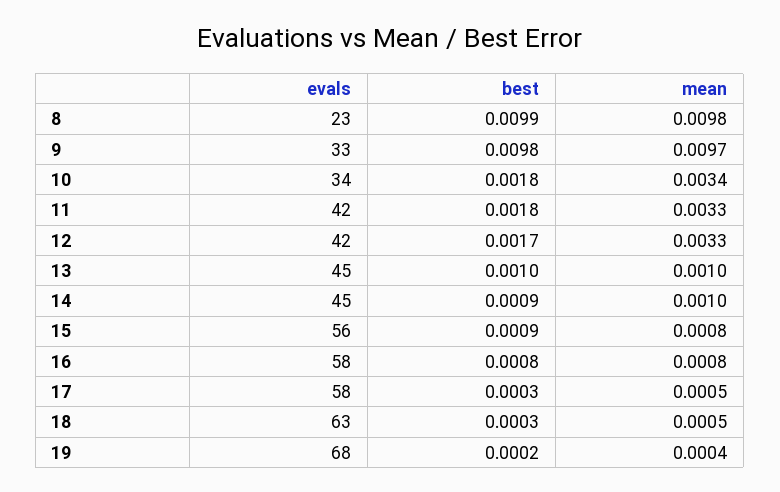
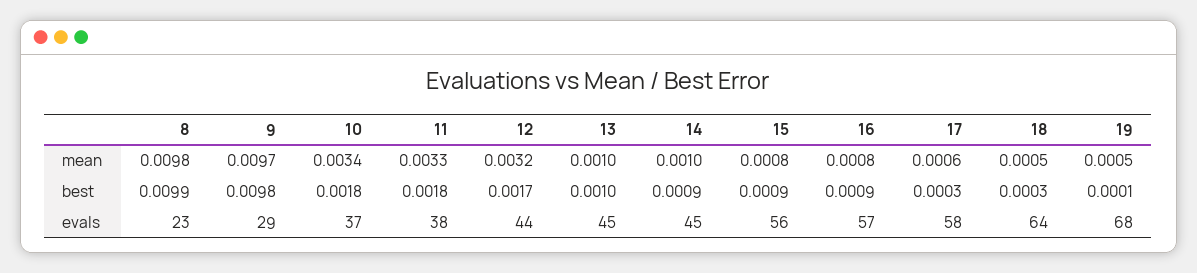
  {
    "evals": {
      "8": 23,
-     "9": 33,
+     "9": 29,
-     "10": 34,
+     "10": 37,
-     "11": 42,
+     "11": 38,
-     "12": 42,
+     "12": 44,
      "13": 45,
      "14": 45,
      "15": 56,
-     "16": 58,
+     "16": 57,
      "17": 58,
-     "18": 63,
+     "18": 64,
      "19": 68
    },
    "best": {
      "8": 0.0099,
      "9": 0.0098,
      "10": 0.0018,
      "11": 0.0018,
      "12": 0.0017,
      "13": 0.001,
      "14": 0.0009,
      "15": 0.0009,
-     "16": 0.0008,
+     "16": 0.0009,
      "17": 0.0003,
      "18": 0.0003,
-     "19": 0.0002
+     "19": 0.0001
    },
    "mean": {
      "8": 0.0098,
      "9": 0.0097,
      "10": 0.0034,
      "11": 0.0033,
-     "12": 0.0033,
+     "12": 0.0032,
      "13": 0.001,
      "14": 0.001,
      "15": 0.0008,
      "16": 0.0008,
-     "17": 0.0005,
+     "17": 0.0006,
      "18": 0.0005,
-     "19": 0.0004
+     "19": 0.0005
    }
  }

